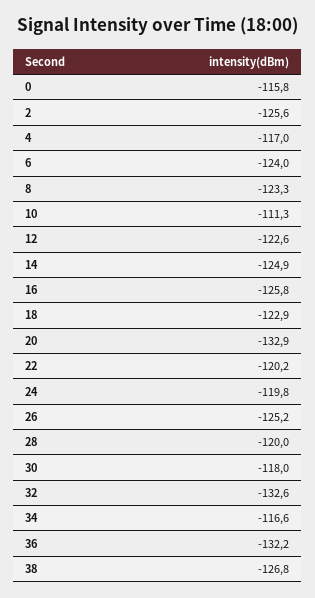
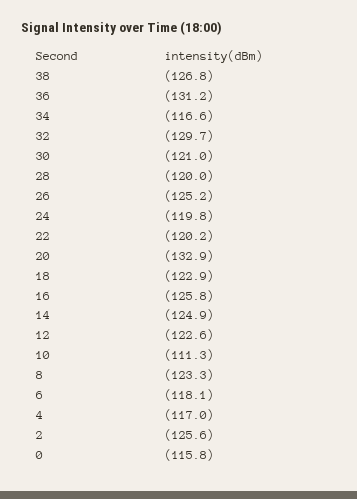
  {
    "0": -115.8,
    "2": -125.6,
    "4": -117,
-   "6": -124,
+   "6": -118.1,
    "8": -123.3,
    "10": -111.3,
    "12": -122.6,
    "14": -124.9,
    "16": -125.8,
    "18": -122.9,
    "20": -132.9,
    "22": -120.2,
    "24": -119.8,
    "26": -125.2,
    "28": -120,
-   "30": -118,
+   "30": -121,
-   "32": -132.6,
+   "32": -129.7,
    "34": -116.6,
-   "36": -132.2,
+   "36": -131.2,
    "38": -126.8
  }

